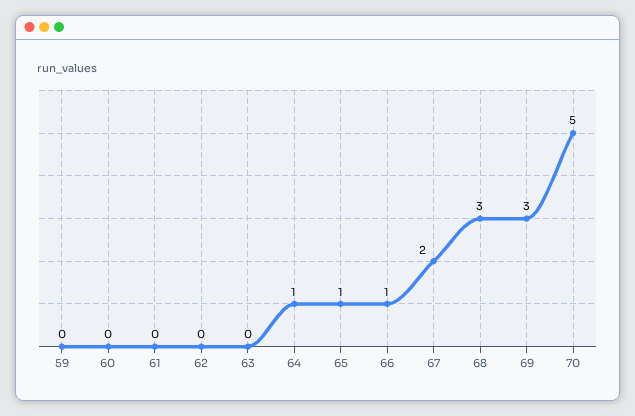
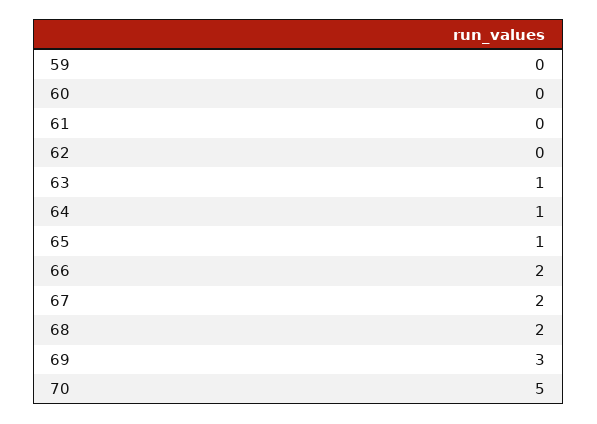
  {
    "59": 0,
    "60": 0,
    "61": 0,
    "62": 0,
-   "63": 0,
+   "63": 1,
    "64": 1,
    "65": 1,
-   "66": 1,
+   "66": 2,
    "67": 2,
-   "68": 3,
+   "68": 2,
    "69": 3,
    "70": 5
  }

